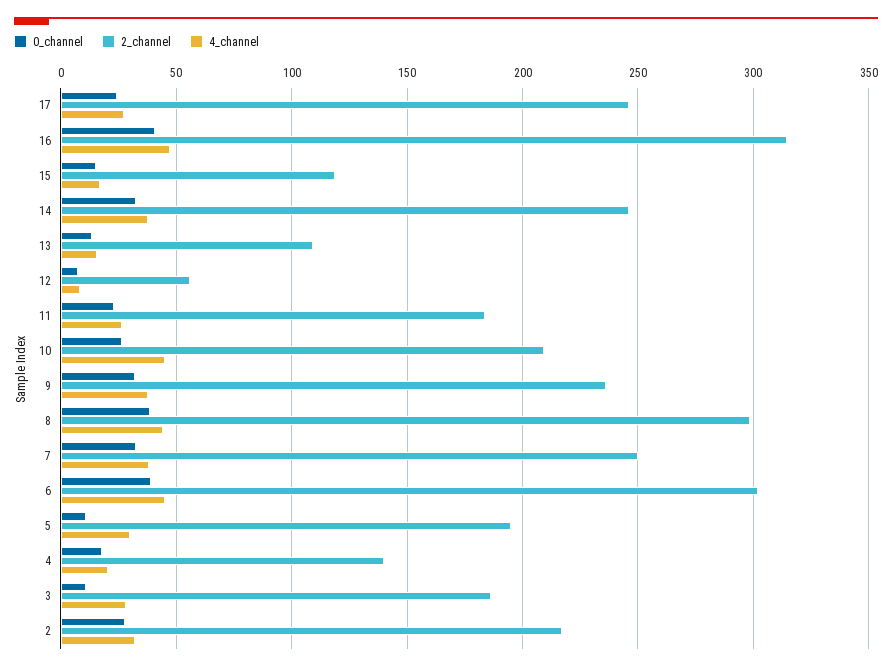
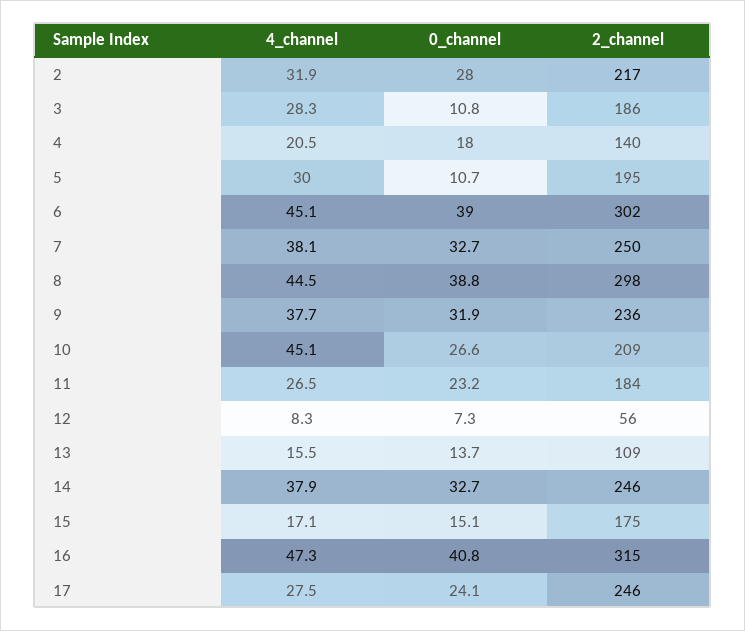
  {
    "0_channel": {
      "17": 24.1,
      "16": 40.8,
      "15": 15.1,
      "14": 32.7,
      "13": 13.7,
      "12": 7.3,
      "11": 23.2,
      "10": 26.6,
      "9": 31.9,
      "8": 38.8,
      "7": 32.7,
      "6": 39,
      "5": 10.7,
      "4": 18,
      "3": 10.8,
      "2": 28
    },
    "2_channel": {
      "17": 246,
      "16": 315,
-     "15": 120,
+     "15": 175,
      "14": 246,
      "13": 109,
      "12": 56,
      "11": 184,
      "10": 209,
      "9": 236,
      "8": 298,
      "7": 250,
      "6": 302,
      "5": 195,
      "4": 140,
      "3": 186,
      "2": 217
    },
    "4_channel": {
      "17": 27.5,
      "16": 47.3,
      "15": 17.1,
      "14": 37.9,
      "13": 15.5,
      "12": 8.3,
      "11": 26.5,
      "10": 45.1,
      "9": 37.7,
      "8": 44.5,
      "7": 38.1,
      "6": 45.1,
      "5": 30,
      "4": 20.5,
      "3": 28.3,
      "2": 31.9
    }
  }

